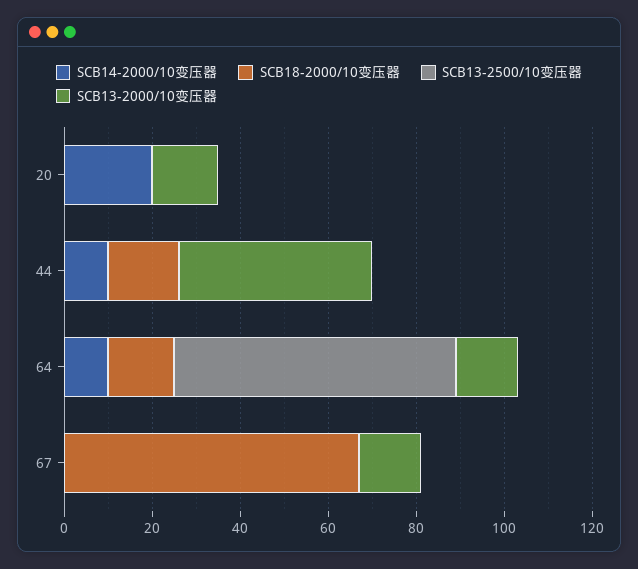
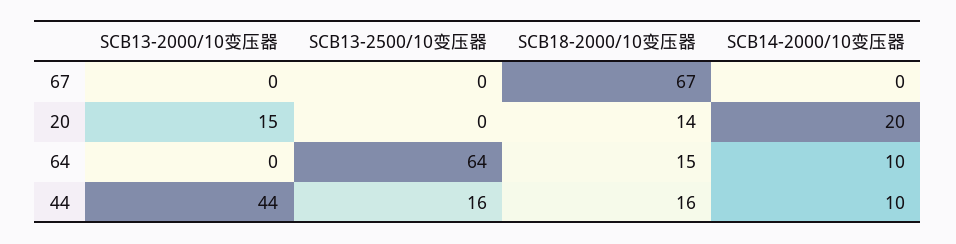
  {
    "SCB14-2000/10变压器": {
      "20": 20,
      "44": 10,
      "64": 10,
      "67": 0
    },
    "SCB18-2000/10变压器": {
-     "20": 0,
+     "20": 14,
      "44": 16,
      "64": 15,
      "67": 67
    },
    "SCB13-2500/10变压器": {
      "20": 0,
-     "44": 0,
+     "44": 16,
      "64": 64,
      "67": 0
    },
    "SCB13-2000/10变压器": {
      "20": 15,
      "44": 44,
-     "64": 15,
+     "64": 0,
-     "67": 15
+     "67": 0
    }
  }

